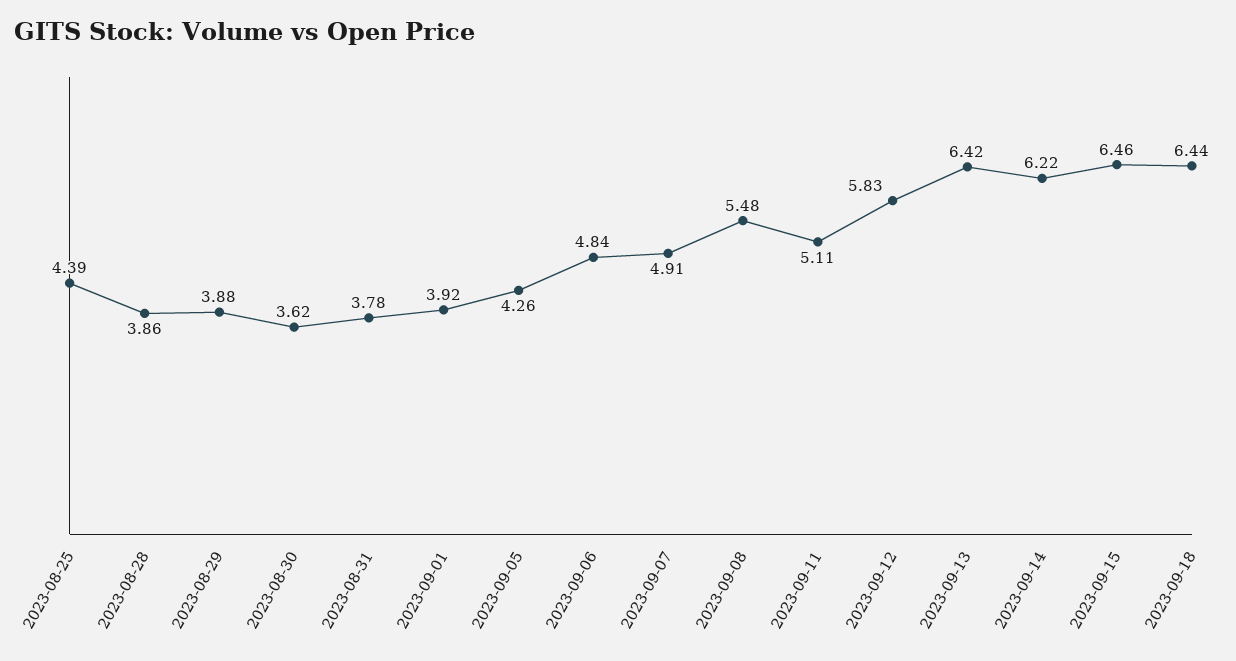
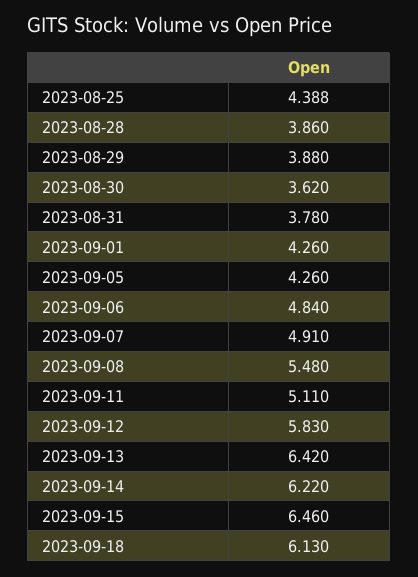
  {
    "2023-08-25": 4.388,
    "2023-08-28": 3.86,
    "2023-08-29": 3.88,
    "2023-08-30": 3.62,
    "2023-08-31": 3.78,
-   "2023-09-01": 3.92,
+   "2023-09-01": 4.26,
    "2023-09-05": 4.26,
    "2023-09-06": 4.84,
    "2023-09-07": 4.91,
    "2023-09-08": 5.48,
    "2023-09-11": 5.11,
    "2023-09-12": 5.83,
    "2023-09-13": 6.42,
    "2023-09-14": 6.22,
    "2023-09-15": 6.46,
-   "2023-09-18": 6.44
+   "2023-09-18": 6.13
  }

